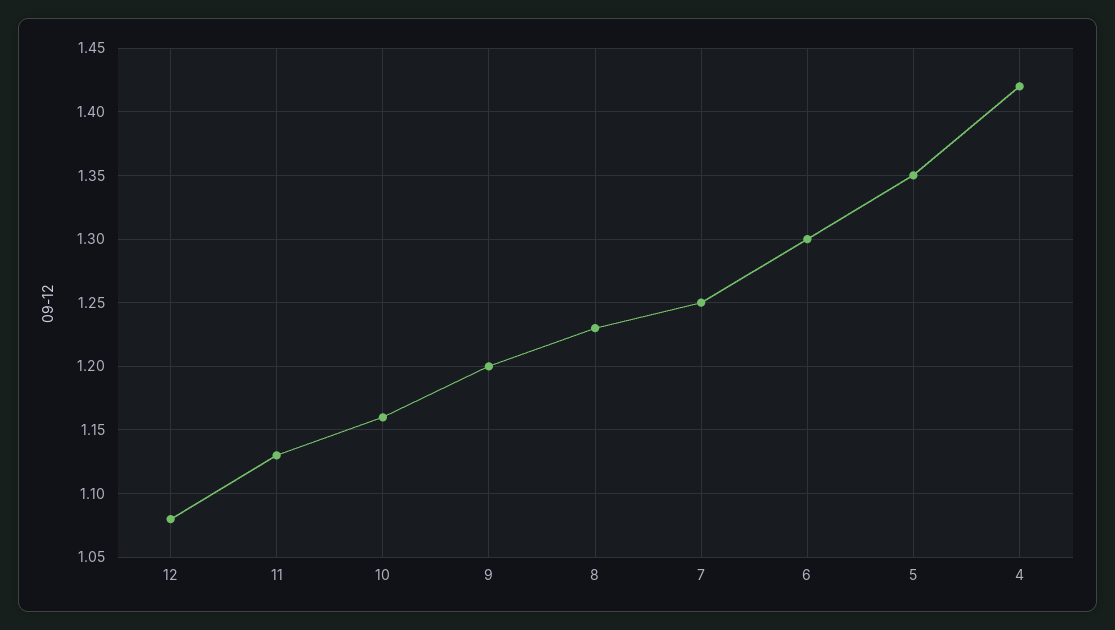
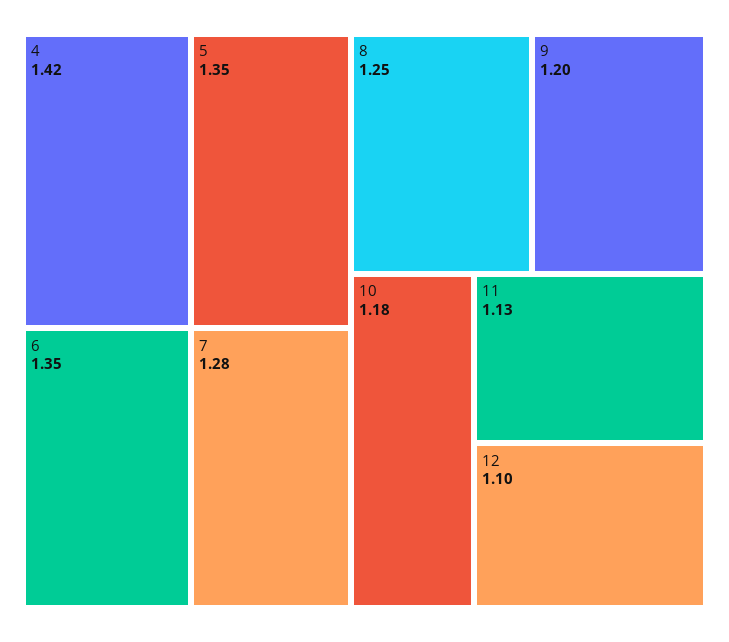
  {
-   "12": 1.08,
+   "12": 1.1,
    "11": 1.13,
-   "10": 1.16,
+   "10": 1.18,
    "9": 1.2,
-   "8": 1.23,
+   "8": 1.25,
-   "7": 1.25,
+   "7": 1.28,
-   "6": 1.3,
+   "6": 1.35,
    "5": 1.35,
    "4": 1.42
  }

